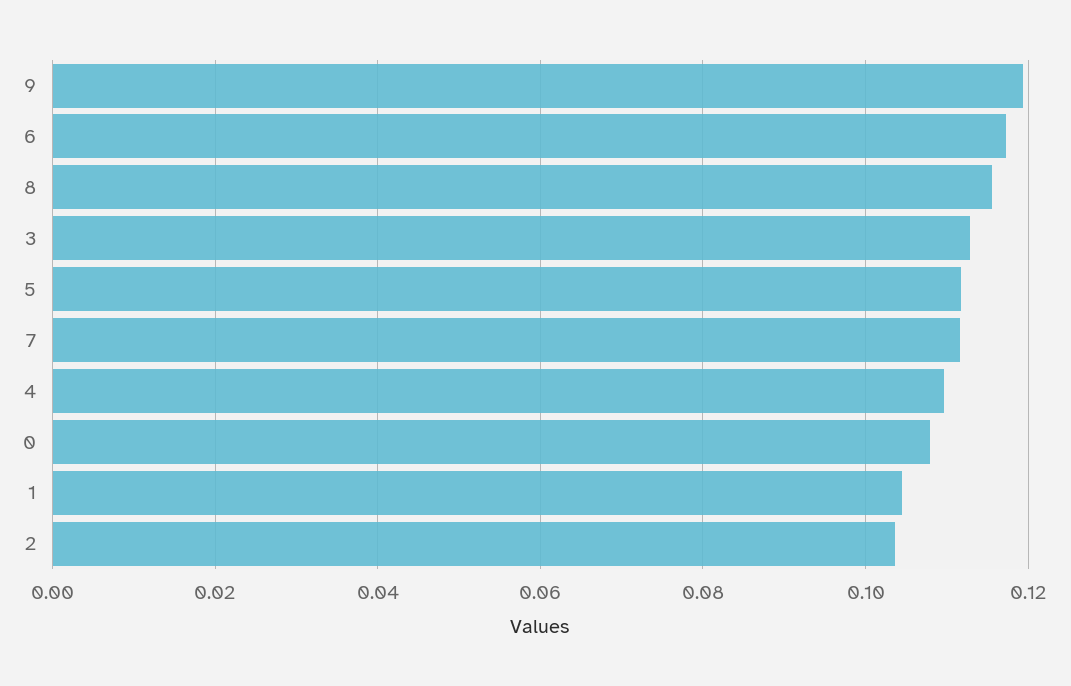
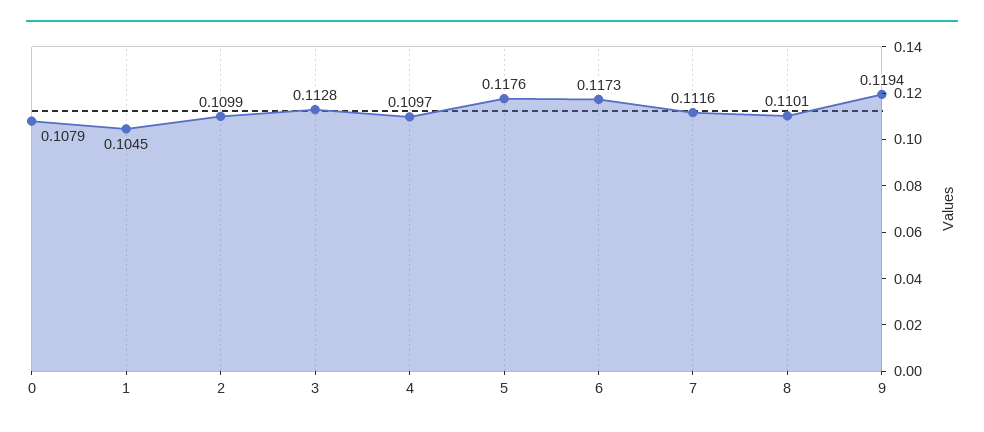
  {
    "9": 0.1194,
    "6": 0.1173,
-   "8": 0.116,
+   "8": 0.1101,
    "3": 0.1128,
-   "5": 0.112,
+   "5": 0.1176,
    "7": 0.1116,
    "4": 0.1097,
    "0": 0.1079,
    "1": 0.1045,
-   "2": 0.104
+   "2": 0.1099
  }

